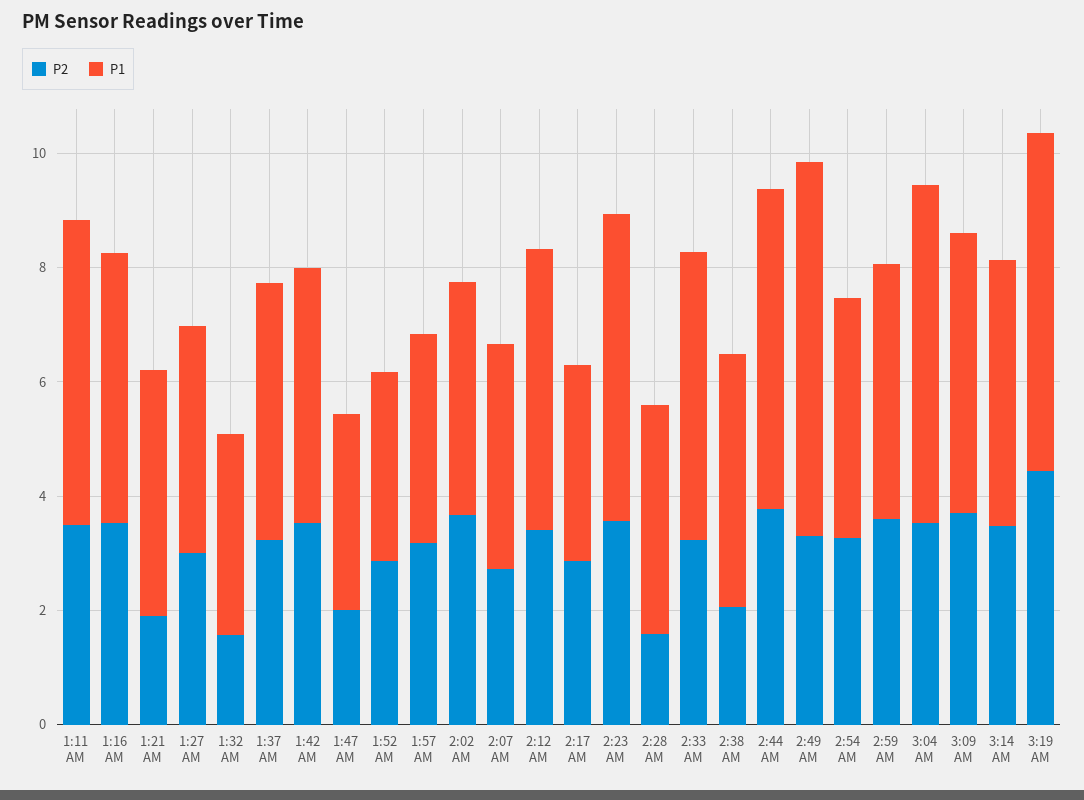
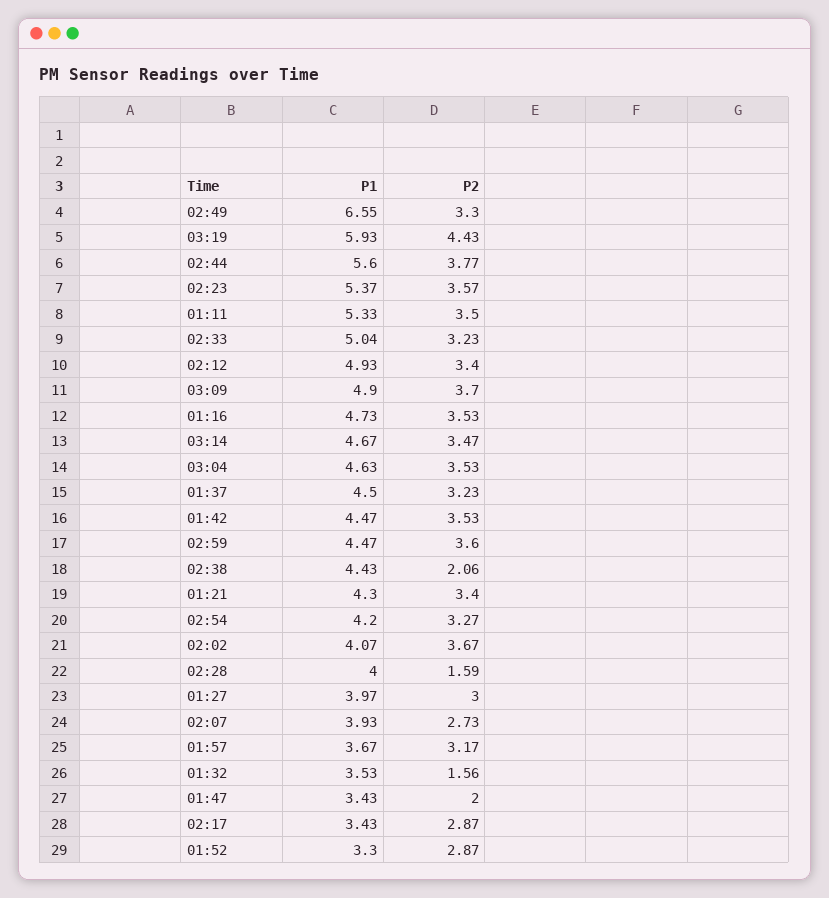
  {
    "P2": {
      "1:11 AM": 3.5,
      "1:16 AM": 3.53,
-     "1:21 AM": 2,
+     "1:21 AM": 3.4,
      "1:27 AM": 3,
      "1:32 AM": 1.56,
      "1:37 AM": 3.23,
      "1:42 AM": 3.53,
      "1:47 AM": 2,
      "1:52 AM": 2.87,
      "1:57 AM": 3.17,
      "2:02 AM": 3.67,
      "2:07 AM": 2.73,
      "2:12 AM": 3.4,
      "2:17 AM": 2.87,
      "2:23 AM": 3.57,
      "2:28 AM": 1.59,
      "2:33 AM": 3.23,
      "2:38 AM": 2.06,
      "2:44 AM": 3.77,
      "2:49 AM": 3.3,
      "2:54 AM": 3.27,
      "2:59 AM": 3.6,
      "3:04 AM": 3.53,
      "3:09 AM": 3.7,
      "3:14 AM": 3.47,
      "3:19 AM": 4.43
    },
    "P1": {
      "1:11 AM": 5.33,
      "1:16 AM": 4.73,
      "1:21 AM": 4.3,
      "1:27 AM": 3.97,
      "1:32 AM": 3.53,
      "1:37 AM": 4.5,
      "1:42 AM": 4.47,
      "1:47 AM": 3.43,
      "1:52 AM": 3.3,
      "1:57 AM": 3.67,
      "2:02 AM": 4.07,
      "2:07 AM": 3.93,
      "2:12 AM": 4.93,
      "2:17 AM": 3.43,
      "2:23 AM": 5.37,
      "2:28 AM": 4,
      "2:33 AM": 5.04,
      "2:38 AM": 4.43,
      "2:44 AM": 5.6,
      "2:49 AM": 6.55,
      "2:54 AM": 4.2,
      "2:59 AM": 4.47,
-     "3:04 AM": 6,
+     "3:04 AM": 4.63,
      "3:09 AM": 4.9,
      "3:14 AM": 4.67,
      "3:19 AM": 5.93
    }
  }

